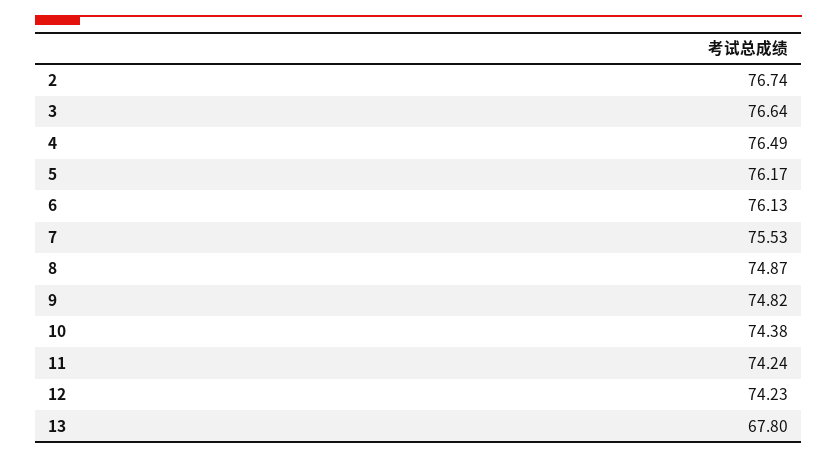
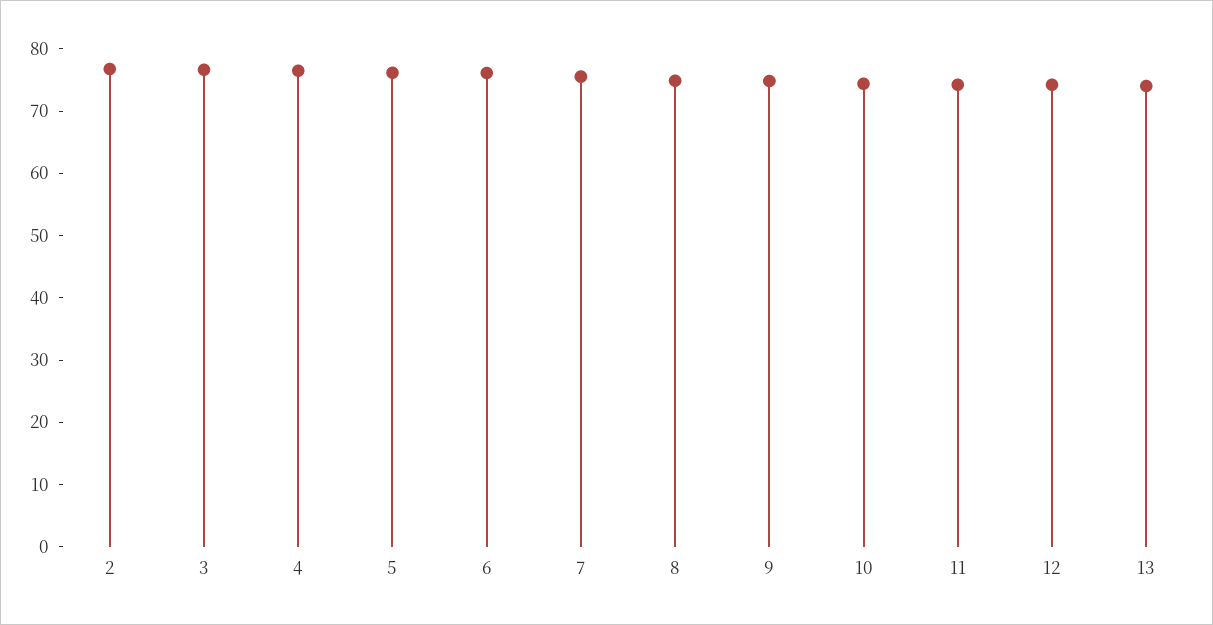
  {
    "2": 76.74,
    "3": 76.64,
    "4": 76.49,
    "5": 76.17,
    "6": 76.13,
    "7": 75.53,
    "8": 74.87,
    "9": 74.82,
    "10": 74.38,
    "11": 74.24,
    "12": 74.23,
-   "13": 67.8
+   "13": 74
  }

